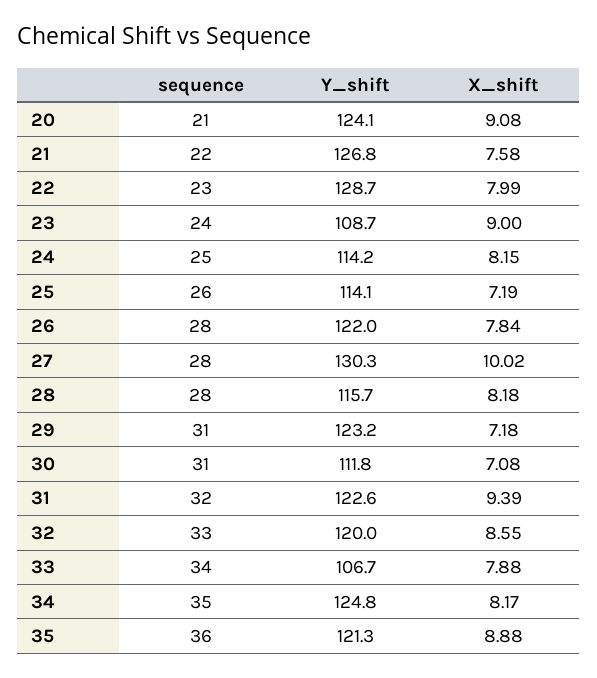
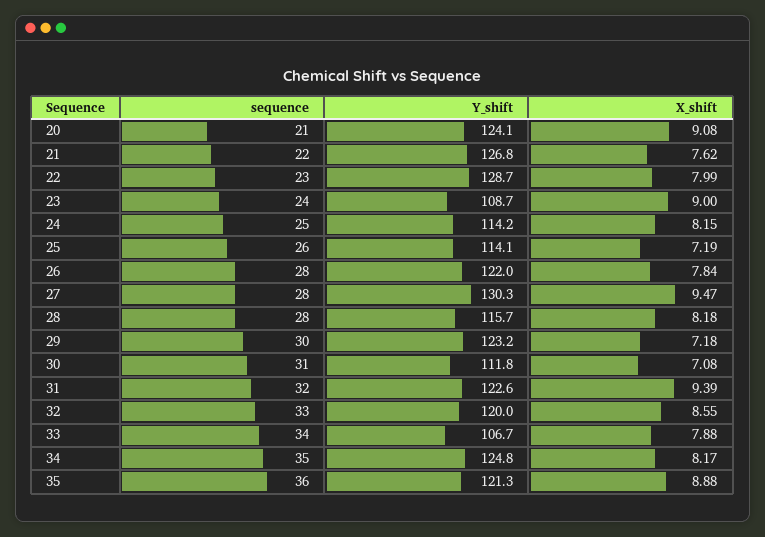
  {
    "sequence": {
      "20": 21,
      "21": 22,
      "22": 23,
      "23": 24,
      "24": 25,
      "25": 26,
      "26": 28,
      "27": 28,
      "28": 28,
-     "29": 31,
+     "29": 30,
      "30": 31,
      "31": 32,
      "32": 33,
      "33": 34,
      "34": 35,
      "35": 36
    },
    "Y_shift": {
      "20": 124.1,
      "21": 126.8,
      "22": 128.7,
      "23": 108.7,
      "24": 114.2,
      "25": 114.1,
      "26": 122,
      "27": 130.3,
      "28": 115.7,
      "29": 123.2,
      "30": 111.8,
      "31": 122.6,
      "32": 120,
      "33": 106.7,
      "34": 124.8,
      "35": 121.3
    },
    "X_shift": {
      "20": 9.08,
-     "21": 7.58,
+     "21": 7.62,
      "22": 7.99,
      "23": 9,
      "24": 8.15,
      "25": 7.19,
      "26": 7.84,
-     "27": 10.02,
+     "27": 9.47,
      "28": 8.18,
      "29": 7.18,
      "30": 7.08,
      "31": 9.39,
      "32": 8.55,
      "33": 7.88,
      "34": 8.17,
      "35": 8.88
    }
  }

